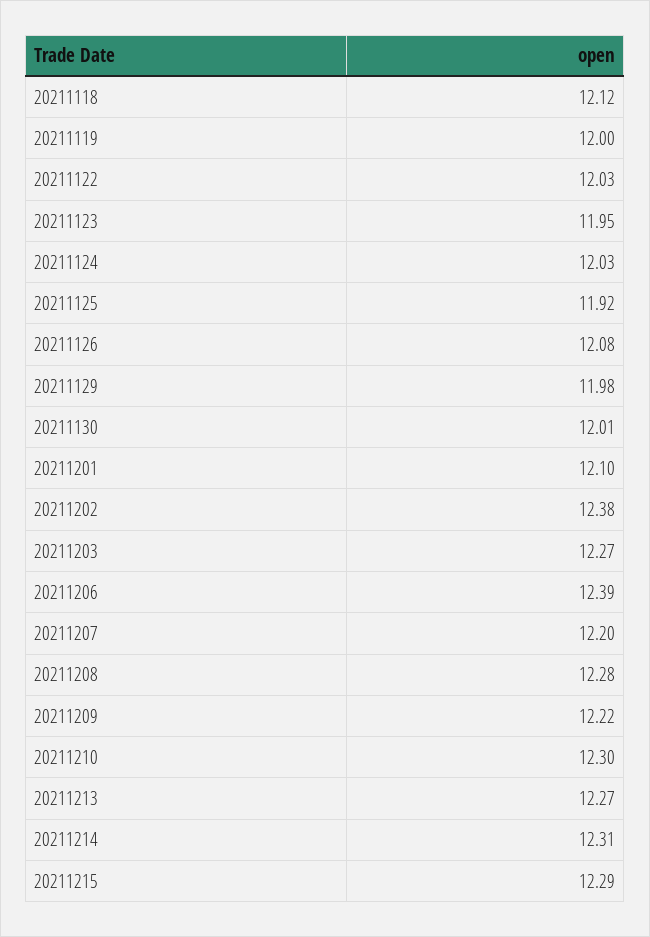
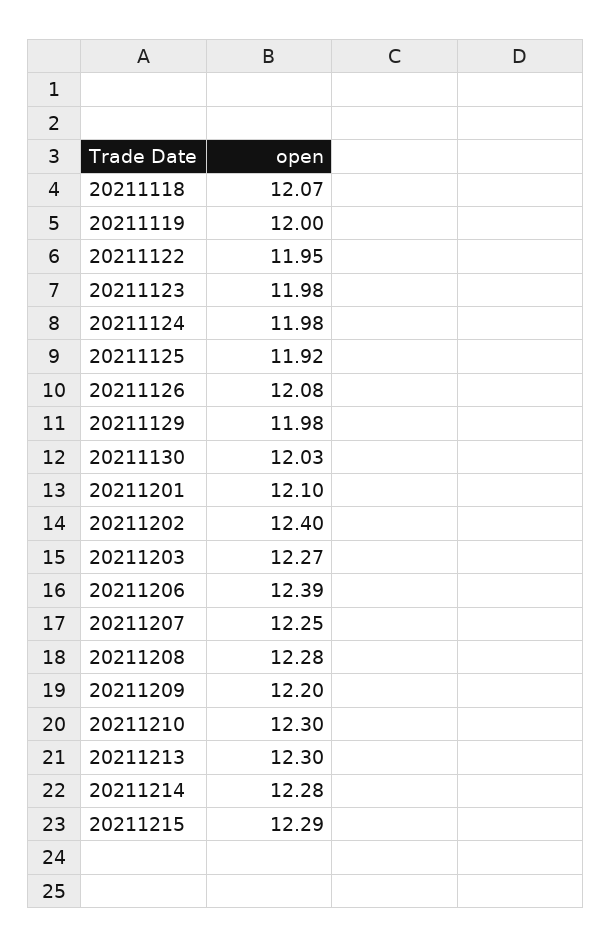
  {
-   "20211118": 12.12,
+   "20211118": 12.07,
    "20211119": 12,
-   "20211122": 12.03,
+   "20211122": 11.95,
-   "20211123": 11.95,
+   "20211123": 11.98,
-   "20211124": 12.03,
+   "20211124": 11.98,
    "20211125": 11.92,
    "20211126": 12.08,
    "20211129": 11.98,
-   "20211130": 12.01,
+   "20211130": 12.03,
    "20211201": 12.1,
-   "20211202": 12.38,
+   "20211202": 12.4,
    "20211203": 12.27,
    "20211206": 12.39,
-   "20211207": 12.2,
+   "20211207": 12.25,
    "20211208": 12.28,
-   "20211209": 12.22,
+   "20211209": 12.2,
    "20211210": 12.3,
-   "20211213": 12.27,
+   "20211213": 12.3,
-   "20211214": 12.31,
+   "20211214": 12.28,
    "20211215": 12.29
  }

